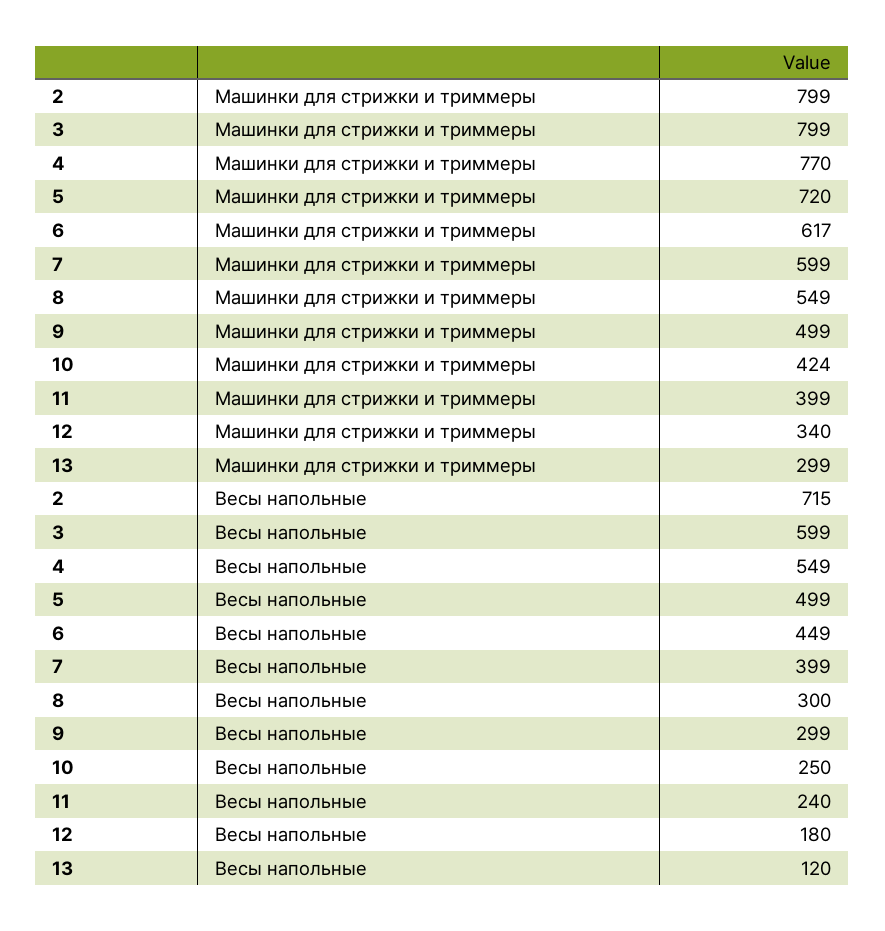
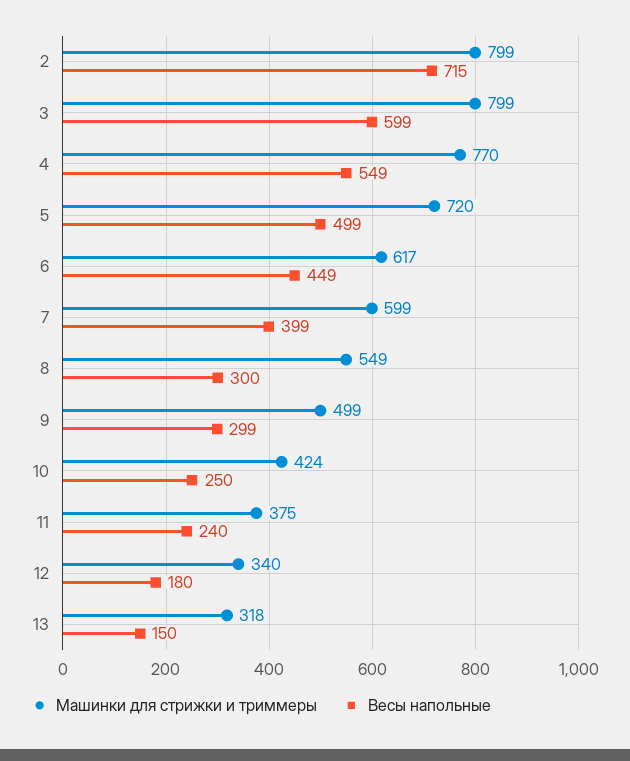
  {
    "Машинки для стрижки и триммеры": {
      "2": 799,
      "3": 799,
      "4": 770,
      "5": 720,
      "6": 617,
      "7": 599,
      "8": 549,
      "9": 499,
      "10": 424,
-     "11": 399,
+     "11": 375,
      "12": 340,
-     "13": 299
+     "13": 318
    },
    "Весы напольные": {
      "2": 715,
      "3": 599,
      "4": 549,
      "5": 499,
      "6": 449,
      "7": 399,
      "8": 300,
      "9": 299,
      "10": 250,
      "11": 240,
      "12": 180,
-     "13": 120
+     "13": 150
    }
  }

